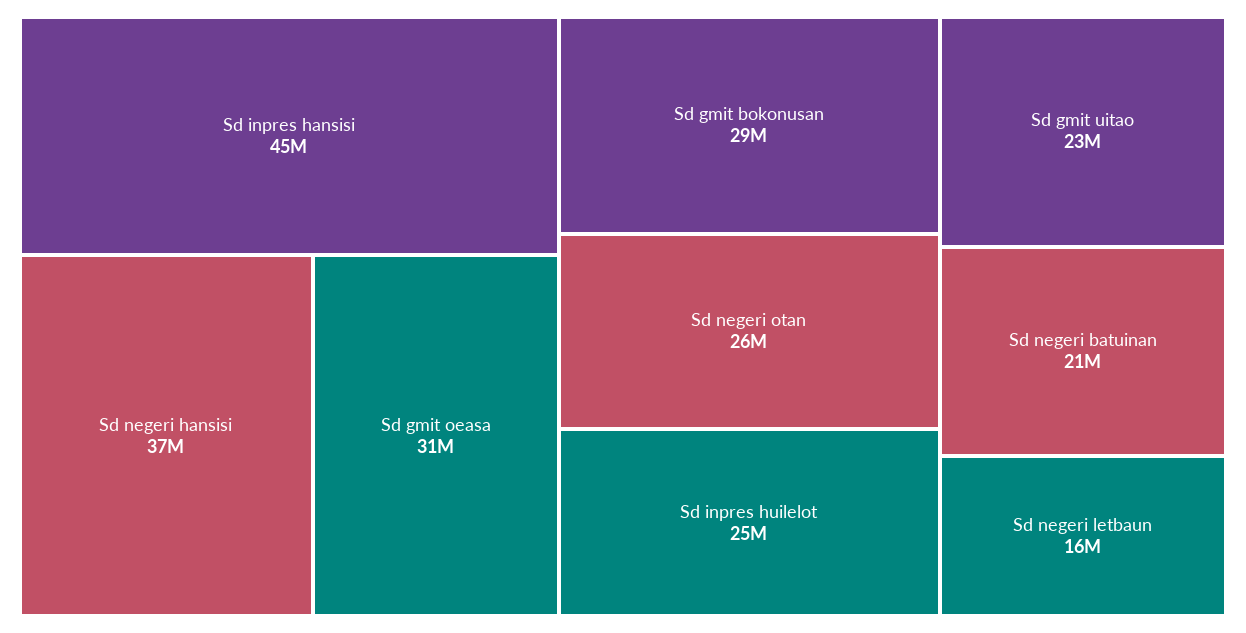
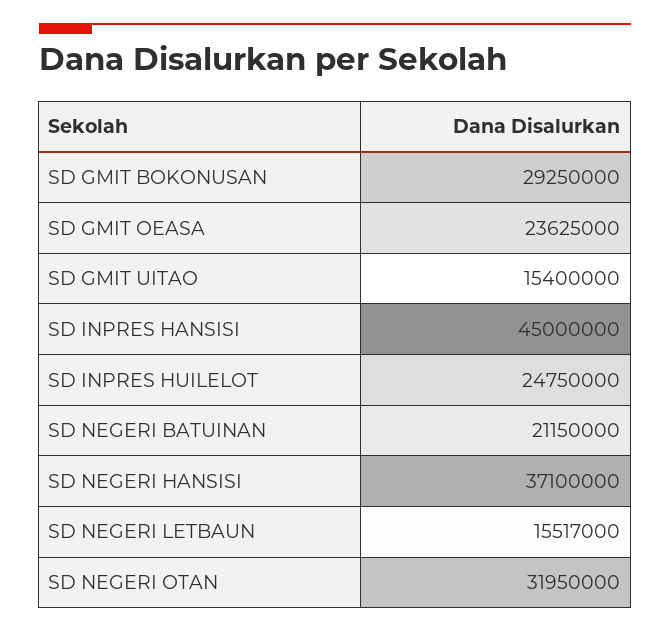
  {
    "Sd inpres hansisi": 45000000,
    "Sd negeri hansisi": 37100000,
-   "Sd gmit oeasa": 31000000,
+   "Sd gmit oeasa": 23625000,
    "Sd gmit bokonusan": 29250000,
-   "Sd negeri otan": 26000000,
+   "Sd negeri otan": 31950000,
    "Sd inpres huilelot": 24750000,
-   "Sd gmit uitao": 23000000,
+   "Sd gmit uitao": 15400000,
    "Sd negeri batuinan": 21150000,
    "Sd negeri letbaun": 15517000
  }

